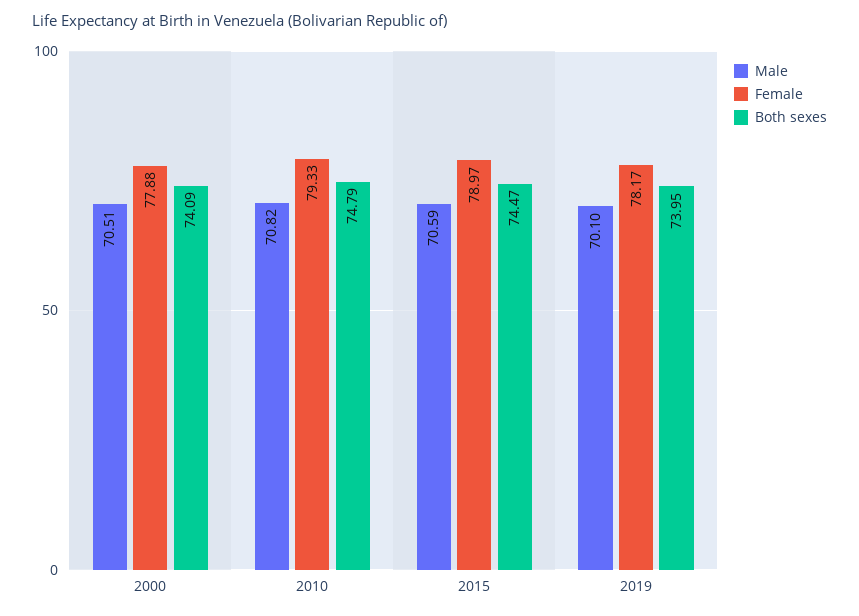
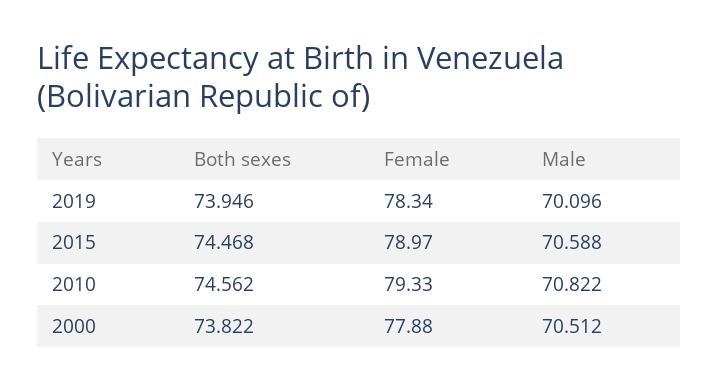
  {
    "Male": {
      "2000": 70.512,
      "2010": 70.822,
      "2015": 70.588,
      "2019": 70.096
    },
    "Female": {
      "2000": 77.88,
      "2010": 79.33,
      "2015": 78.97,
-     "2019": 78.17
+     "2019": 78.34
    },
    "Both sexes": {
-     "2000": 74.09,
+     "2000": 73.822,
-     "2010": 74.79,
+     "2010": 74.562,
      "2015": 74.468,
      "2019": 73.946
    }
  }

